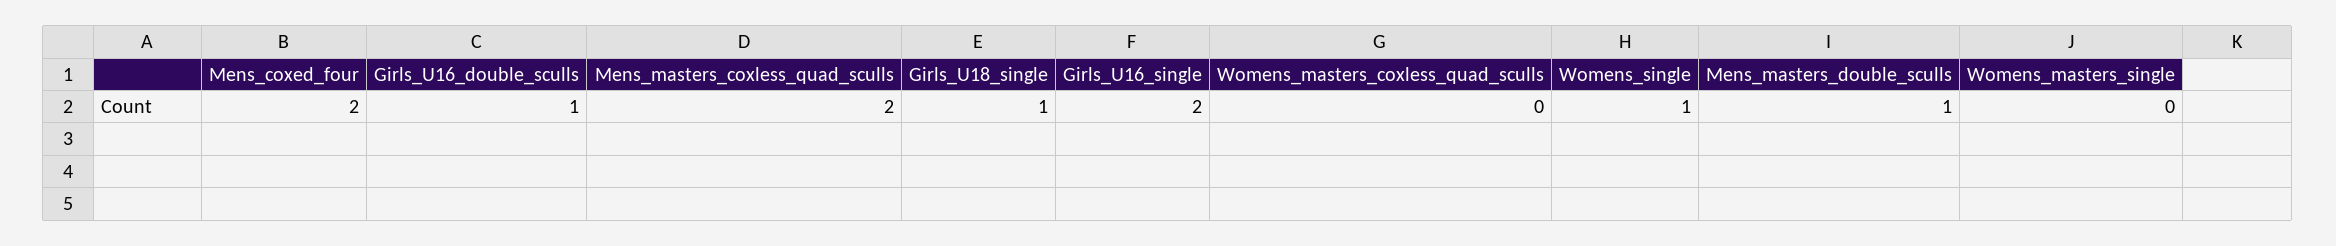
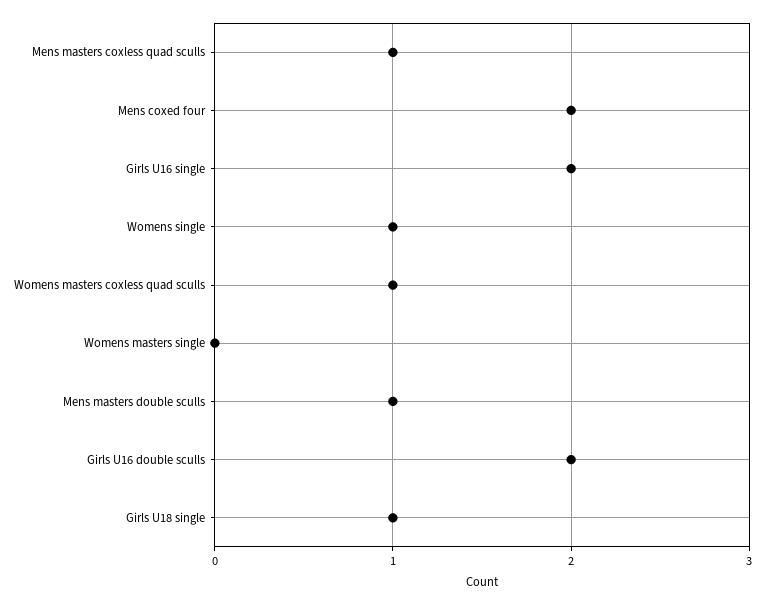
  {
    "Mens_coxed_four": 2,
-   "Girls_U16_double_sculls": 1,
+   "Girls_U16_double_sculls": 2,
-   "Mens_masters_coxless_quad_sculls": 2,
+   "Mens_masters_coxless_quad_sculls": 1,
    "Girls_U18_single": 1,
    "Girls_U16_single": 2,
-   "Womens_masters_coxless_quad_sculls": 0,
+   "Womens_masters_coxless_quad_sculls": 1,
    "Womens_single": 1,
    "Mens_masters_double_sculls": 1,
    "Womens_masters_single": 0
  }

